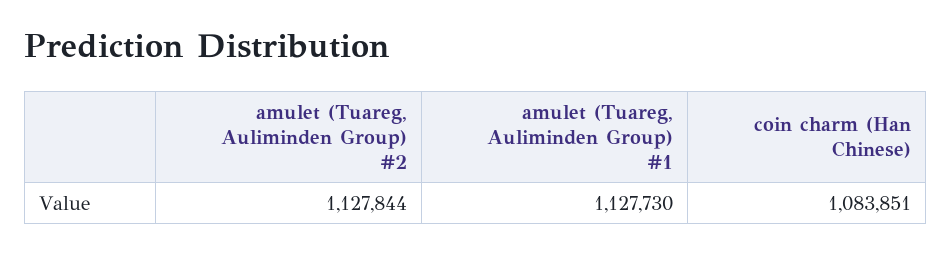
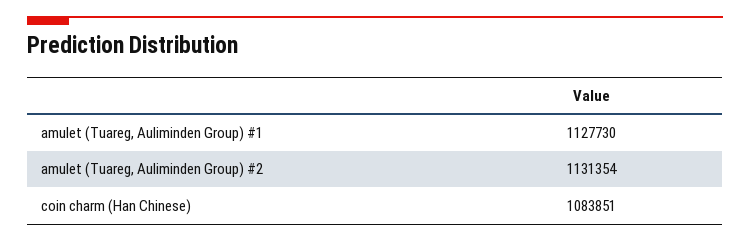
  {
-   "amulet (Tuareg, Auliminden Group) #2": 1127844,
+   "amulet (Tuareg, Auliminden Group) #2": 1131354,
    "amulet (Tuareg, Auliminden Group) #1": 1127730,
    "coin charm (Han Chinese)": 1083851
  }

